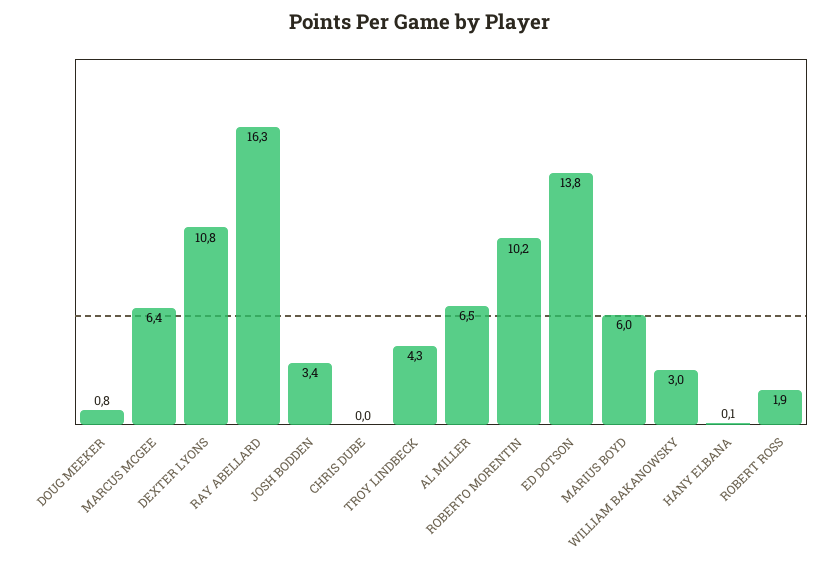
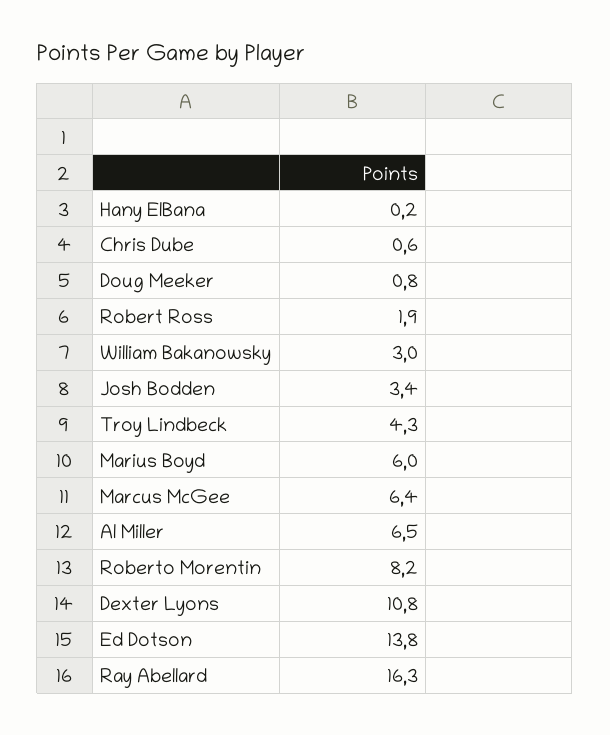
  {
    "DOUG MEEKER": 0.8,
    "MARCUS MCGEE": 6.4,
    "DEXTER LYONS": 10.8,
    "RAY ABELLARD": 16.3,
    "JOSH BODDEN": 3.4,
-   "CHRIS DUBE": 0,
+   "CHRIS DUBE": 0.6,
    "TROY LINDBECK": 4.3,
    "AL MILLER": 6.5,
-   "ROBERTO MORENTIN": 10.2,
+   "ROBERTO MORENTIN": 8.2,
    "ED DOTSON": 13.8,
    "MARIUS BOYD": 6,
    "WILLIAM BAKANOWSKY": 3,
-   "HANY ELBANA": 0.1,
+   "HANY ELBANA": 0.2,
    "ROBERT ROSS": 1.9
  }

